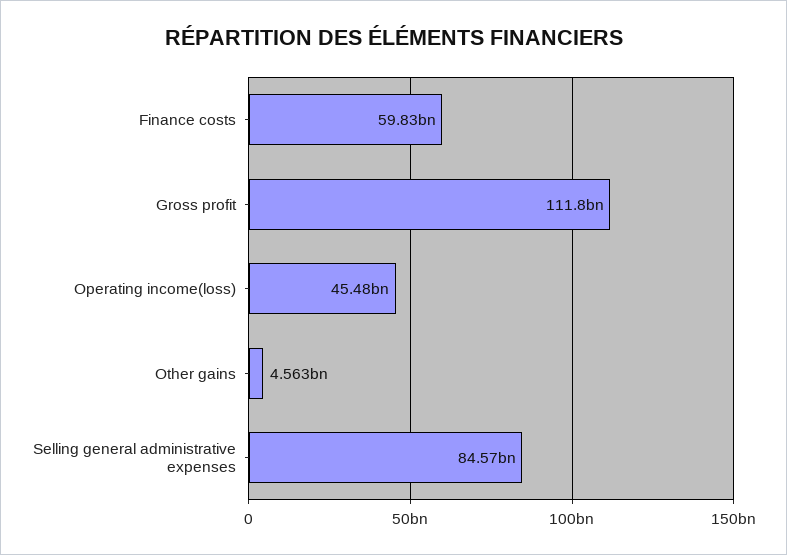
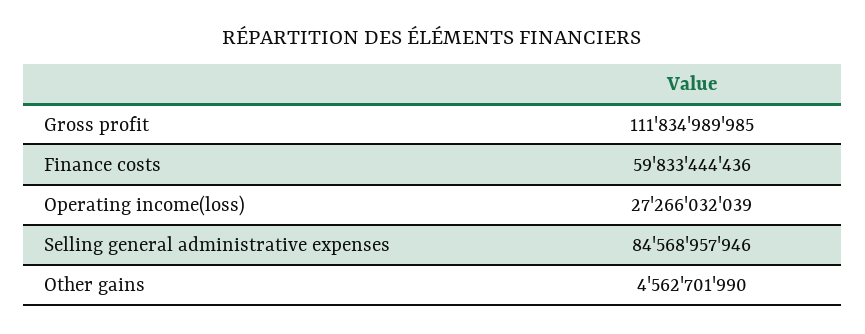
  {
    "Finance costs": 59833444436,
    "Gross profit": 111834989985,
-   "Operating income(loss)": 45480000000,
+   "Operating income(loss)": 27266032039,
    "Other gains": 4562701990,
    "Selling general administrative expenses": 84568957946
  }

